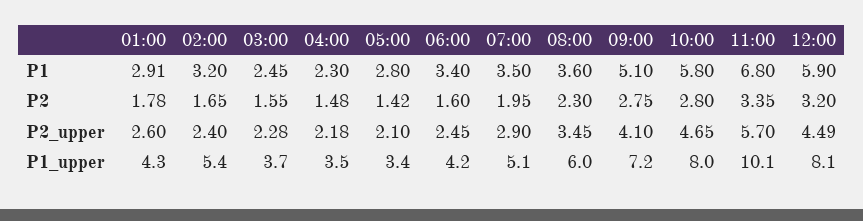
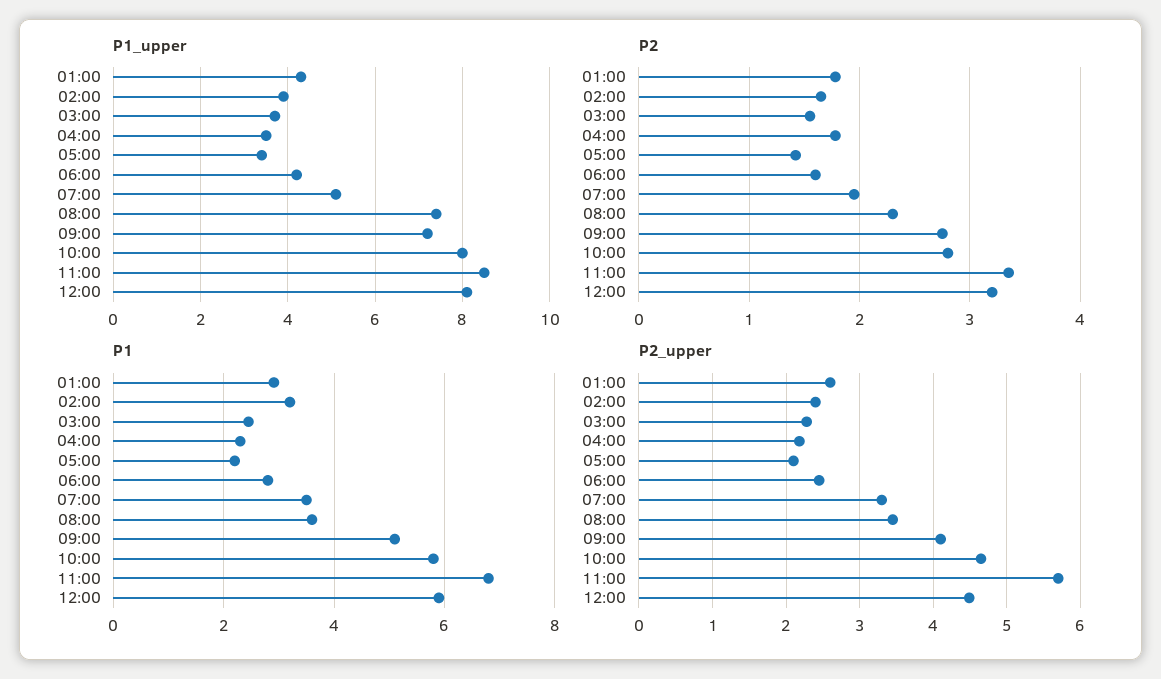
  {
    "P1": {
      "01:00": 2.91,
      "02:00": 3.2,
      "03:00": 2.45,
      "04:00": 2.3,
-     "05:00": 2.8,
+     "05:00": 2.2,
-     "06:00": 3.4,
+     "06:00": 2.8,
      "07:00": 3.5,
      "08:00": 3.6,
      "09:00": 5.1,
      "10:00": 5.8,
      "11:00": 6.8,
      "12:00": 5.9
    },
    "P2": {
      "01:00": 1.78,
      "02:00": 1.65,
      "03:00": 1.55,
-     "04:00": 1.48,
+     "04:00": 1.8,
      "05:00": 1.42,
      "06:00": 1.6,
      "07:00": 1.95,
      "08:00": 2.3,
      "09:00": 2.75,
      "10:00": 2.8,
      "11:00": 3.35,
      "12:00": 3.2
    },
    "P2_upper": {
      "01:00": 2.6,
      "02:00": 2.4,
      "03:00": 2.28,
      "04:00": 2.18,
      "05:00": 2.1,
      "06:00": 2.45,
-     "07:00": 2.9,
+     "07:00": 3.3,
      "08:00": 3.45,
      "09:00": 4.1,
      "10:00": 4.65,
      "11:00": 5.7,
      "12:00": 4.49
    },
    "P1_upper": {
      "01:00": 4.3,
-     "02:00": 5.4,
+     "02:00": 4,
      "03:00": 3.7,
      "04:00": 3.5,
      "05:00": 3.4,
      "06:00": 4.2,
      "07:00": 5.1,
-     "08:00": 6,
+     "08:00": 7.5,
      "09:00": 7.2,
      "10:00": 8,
-     "11:00": 10.1,
+     "11:00": 8.5,
      "12:00": 8.1
    }
  }

